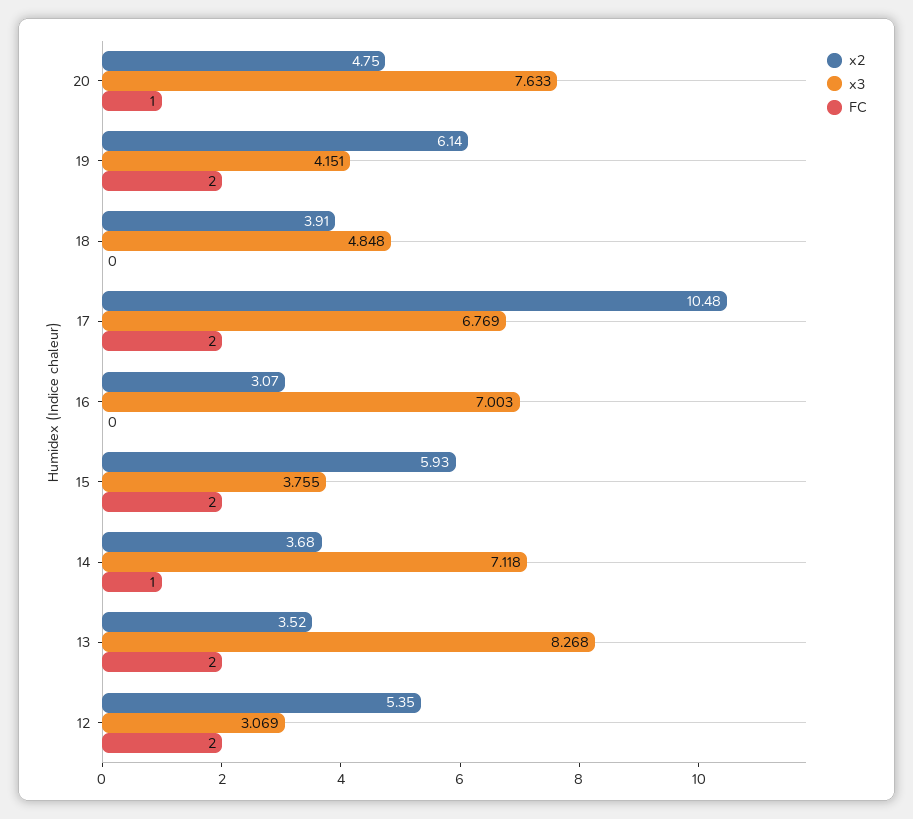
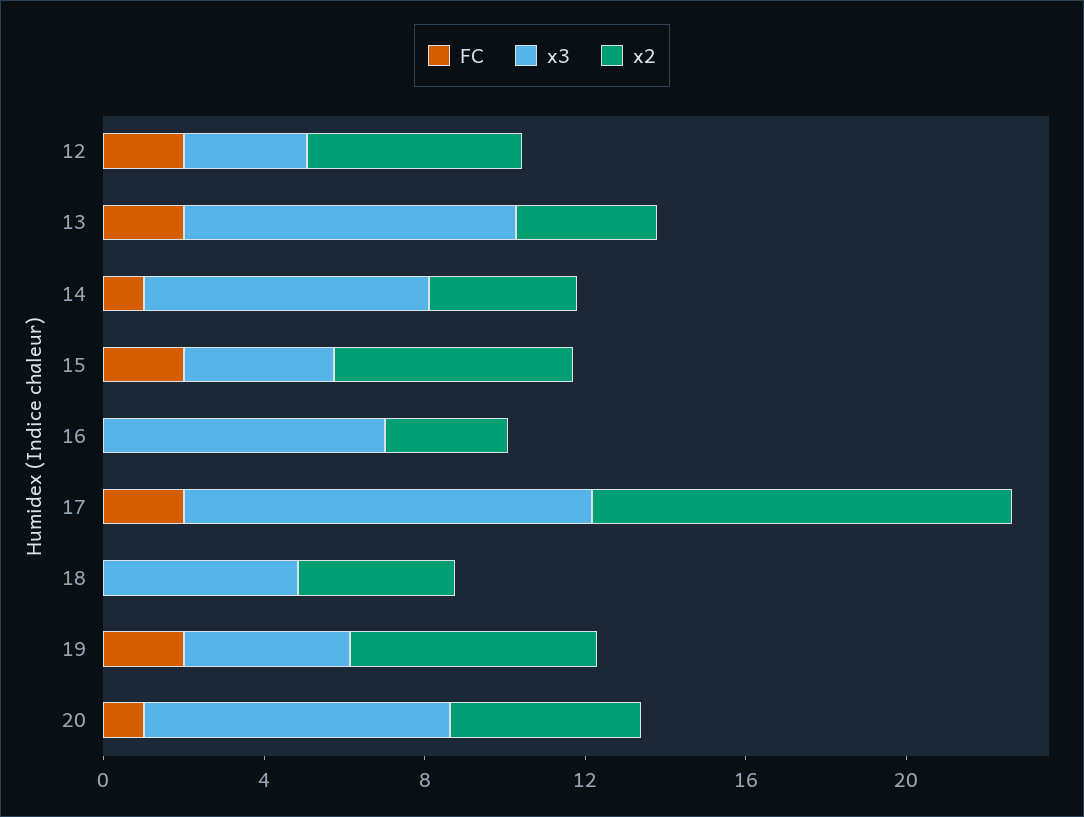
  {
    "x2": {
      "20": 4.75,
      "19": 6.14,
      "18": 3.91,
      "17": 10.48,
      "16": 3.07,
      "15": 5.93,
      "14": 3.68,
      "13": 3.52,
      "12": 5.35
    },
    "x3": {
      "20": 7.633,
      "19": 4.151,
      "18": 4.848,
-     "17": 6.769,
+     "17": 10,
      "16": 7.003,
      "15": 3.755,
      "14": 7.118,
      "13": 8.268,
      "12": 3.069
    },
    "FC": {
      "20": 1,
      "19": 2,
      "18": 0,
      "17": 2,
      "16": 0,
      "15": 2,
      "14": 1,
      "13": 2,
      "12": 2
    }
  }

